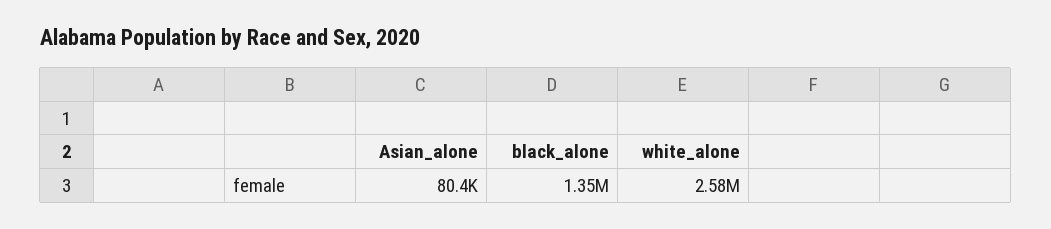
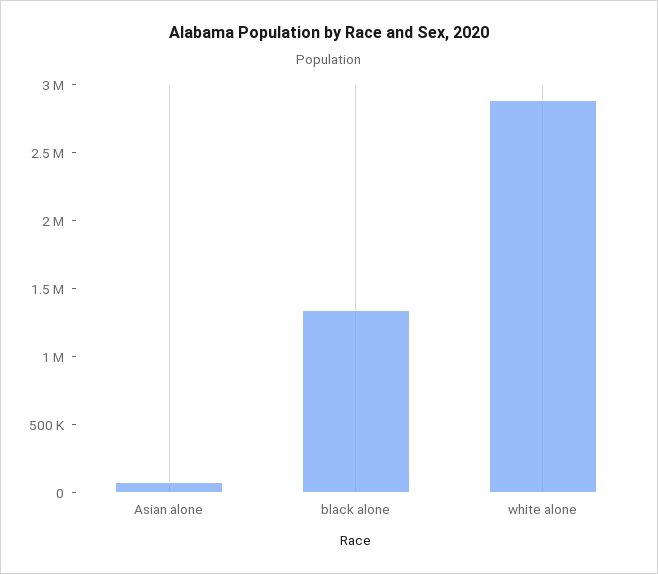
  {
    "Asian_alone": 80400,
    "black_alone": 1350000,
-   "white_alone": 2580000
+   "white_alone": 2900000
  }

